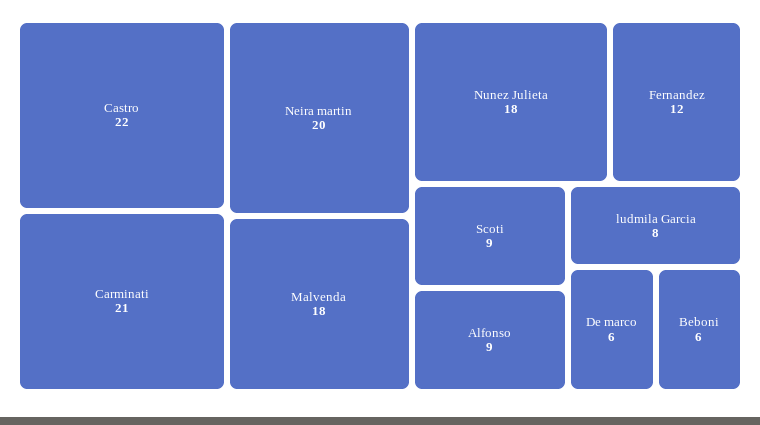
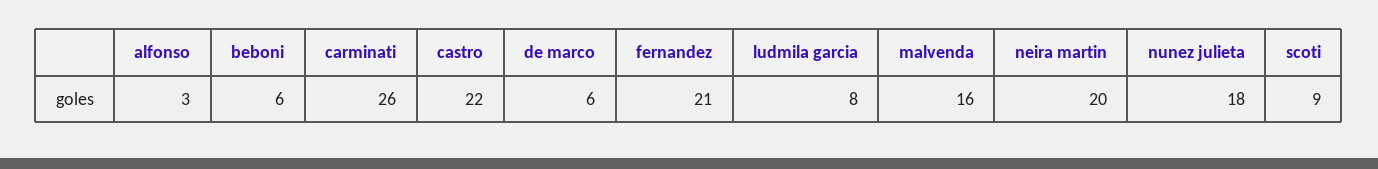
  {
    "Castro": 22,
-   "Carminati": 21,
+   "Carminati": 26,
    "Neira martin": 20,
-   "Malvenda": 18,
+   "Malvenda": 16,
    "Nunez Julieta": 18,
-   "Fernandez": 12,
+   "Fernandez": 21,
    "Scoti": 9,
-   "Alfonso": 9,
+   "Alfonso": 3,
    "ludmila Garcia": 8,
    "De marco": 6,
    "Beboni": 6
  }

